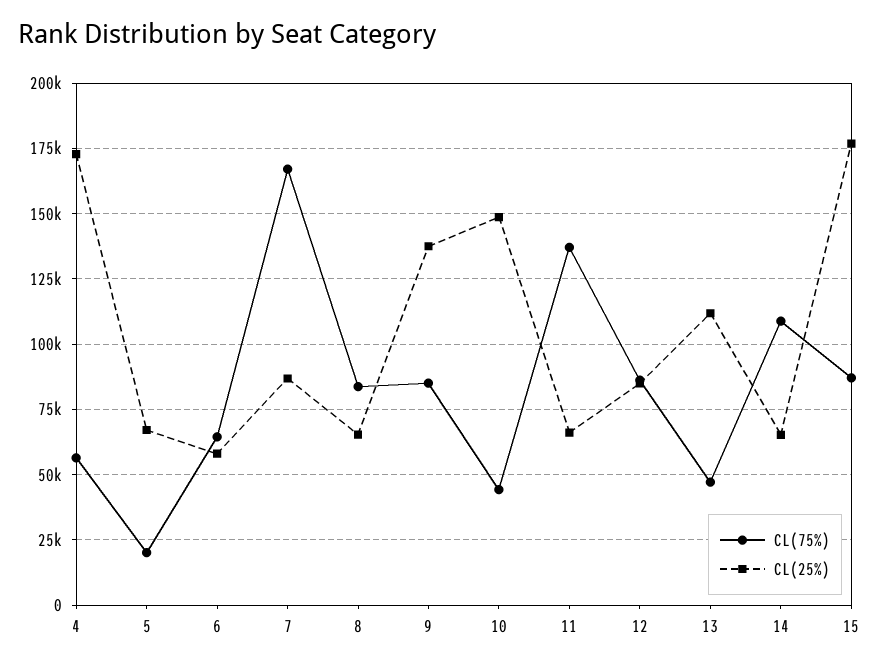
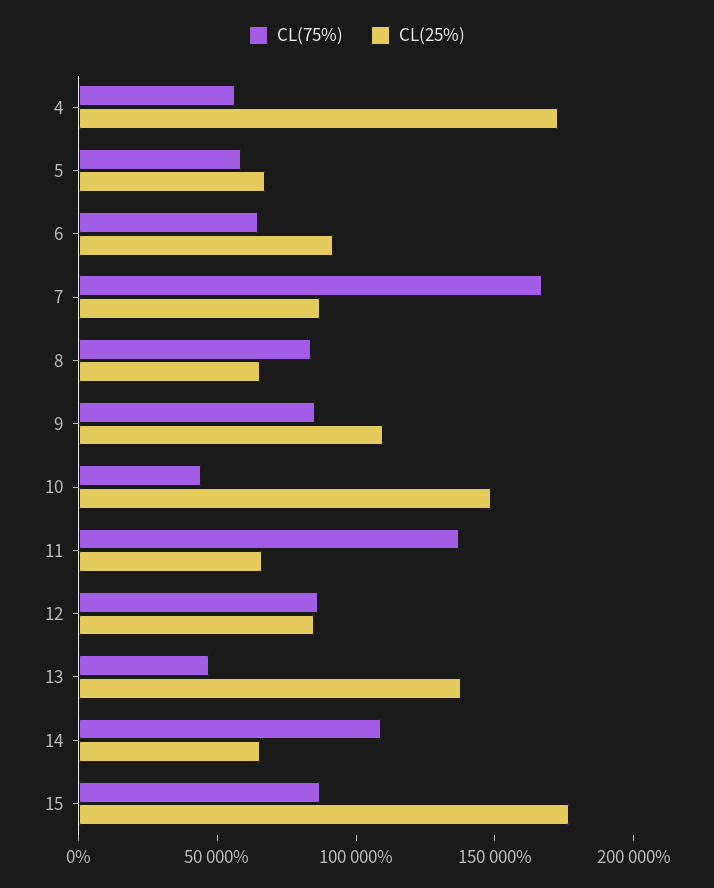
  {
    "CL(75%)": {
      "4": 57500,
-     "5": 20000,
+     "5": 60000,
      "6": 65000,
      "7": 167500,
      "8": 82500,
      "9": 85000,
      "10": 45000,
      "11": 137500,
      "12": 85000,
      "13": 47500,
      "14": 110000,
      "15": 87500
    },
    "CL(25%)": {
      "4": 172500,
      "5": 67500,
-     "6": 57500,
+     "6": 90000,
      "7": 87500,
      "8": 65000,
-     "9": 137500,
+     "9": 110000,
      "10": 147500,
      "11": 65000,
      "12": 85000,
-     "13": 112500,
+     "13": 140000,
      "14": 65000,
      "15": 177500
    }
  }

